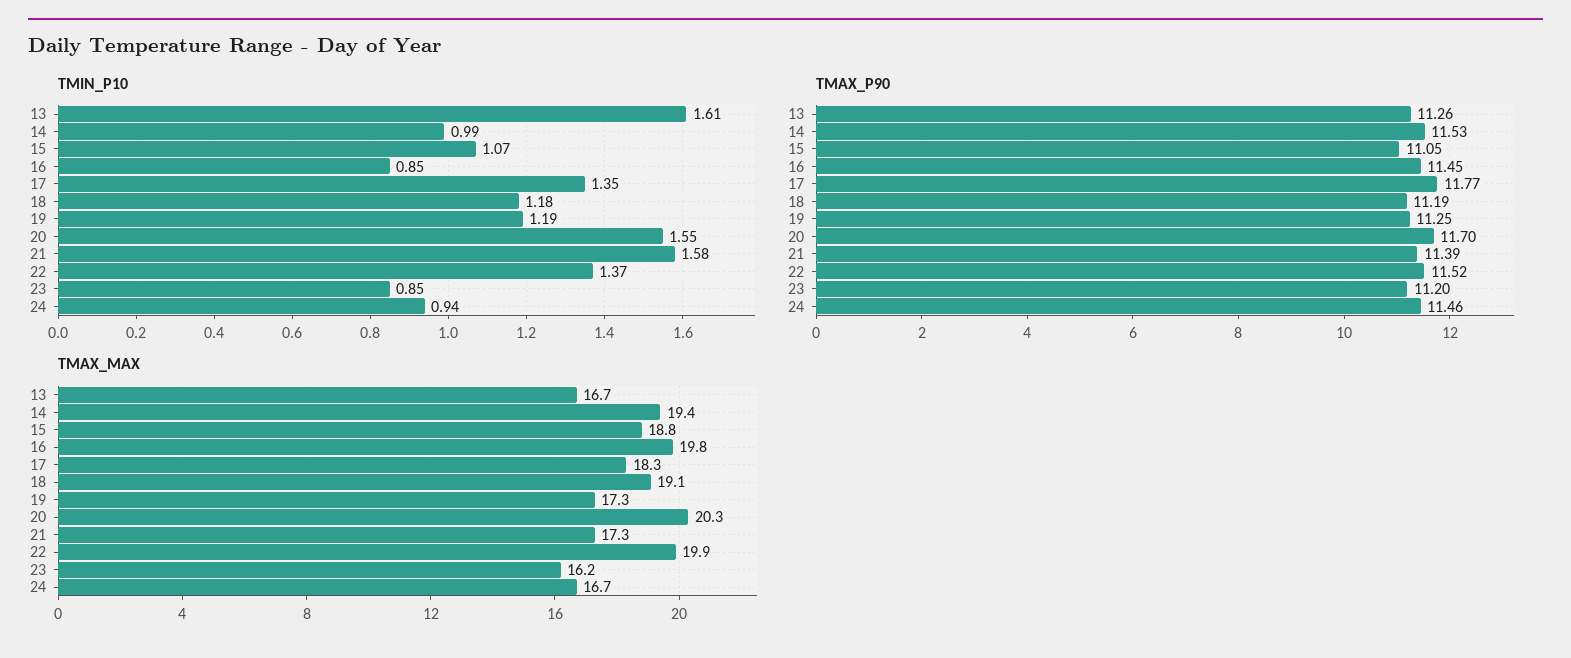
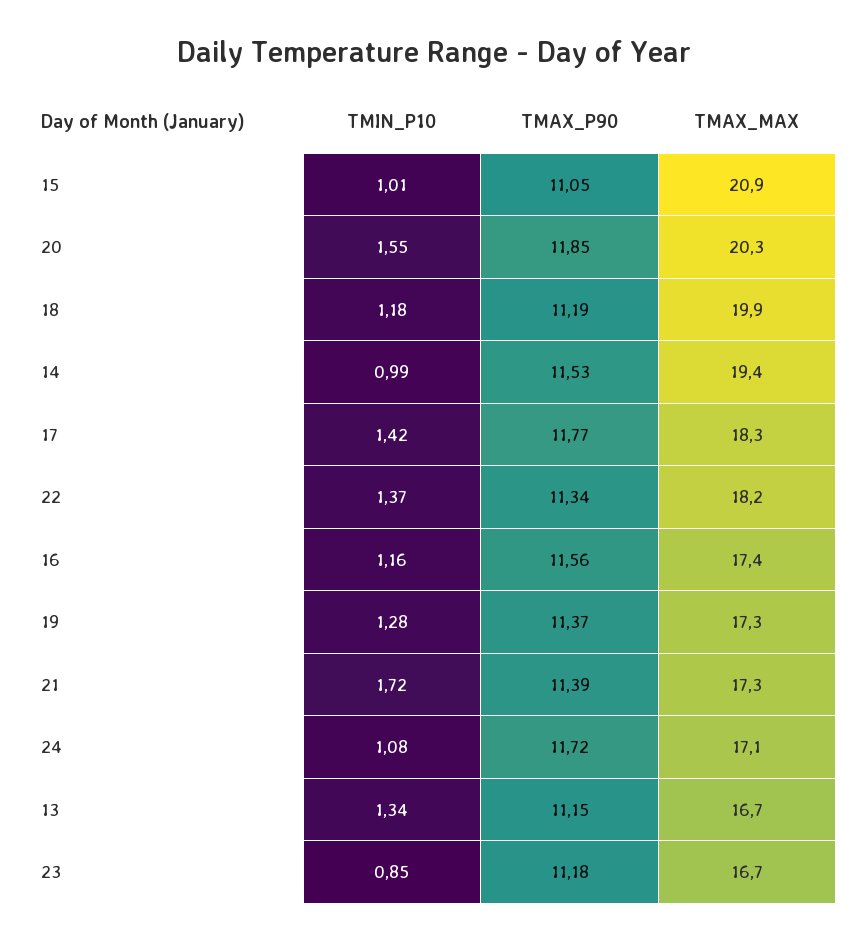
  {
    "TMIN_P10": {
-     "13": 1.61,
+     "13": 1.34,
      "14": 0.99,
-     "15": 1.07,
+     "15": 1.01,
-     "16": 0.85,
+     "16": 1.16,
-     "17": 1.35,
+     "17": 1.42,
      "18": 1.18,
-     "19": 1.19,
+     "19": 1.28,
      "20": 1.55,
-     "21": 1.58,
+     "21": 1.72,
      "22": 1.37,
      "23": 0.85,
-     "24": 0.94
+     "24": 1.08
    },
    "TMAX_P90": {
-     "13": 11.26,
+     "13": 11.15,
      "14": 11.53,
      "15": 11.05,
-     "16": 11.45,
+     "16": 11.56,
      "17": 11.77,
      "18": 11.19,
-     "19": 11.25,
+     "19": 11.37,
-     "20": 11.7,
+     "20": 11.85,
      "21": 11.39,
-     "22": 11.52,
+     "22": 11.34,
-     "23": 11.2,
+     "23": 11.18,
-     "24": 11.46
+     "24": 11.72
    },
    "TMAX_MAX": {
      "13": 16.7,
      "14": 19.4,
-     "15": 18.8,
+     "15": 20.9,
-     "16": 19.8,
+     "16": 17.4,
      "17": 18.3,
-     "18": 19.1,
+     "18": 19.9,
      "19": 17.3,
      "20": 20.3,
      "21": 17.3,
-     "22": 19.9,
+     "22": 18.2,
-     "23": 16.2,
+     "23": 16.7,
-     "24": 16.7
+     "24": 17.1
    }
  }

